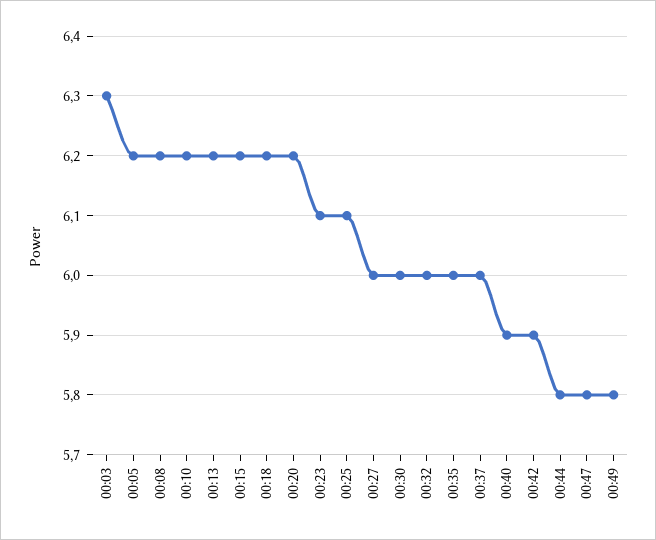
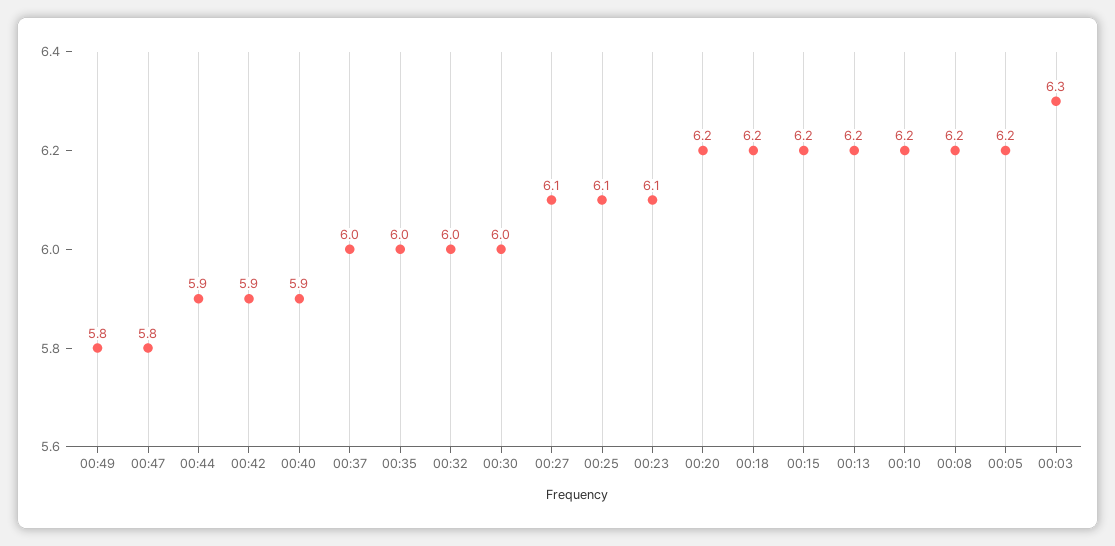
  {
    "00:03": 6.3,
    "00:05": 6.2,
    "00:08": 6.2,
    "00:10": 6.2,
    "00:13": 6.2,
    "00:15": 6.2,
    "00:18": 6.2,
    "00:20": 6.2,
    "00:23": 6.1,
    "00:25": 6.1,
-   "00:27": 6,
+   "00:27": 6.1,
    "00:30": 6,
    "00:32": 6,
    "00:35": 6,
    "00:37": 6,
    "00:40": 5.9,
    "00:42": 5.9,
-   "00:44": 5.8,
+   "00:44": 5.9,
    "00:47": 5.8,
    "00:49": 5.8
  }

